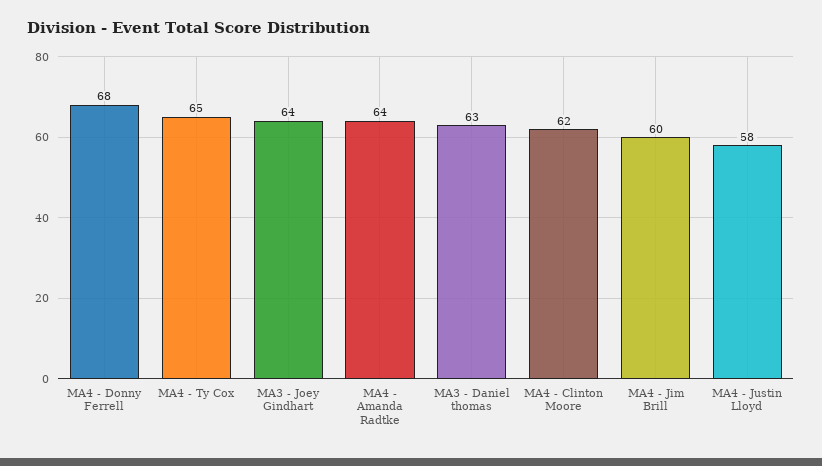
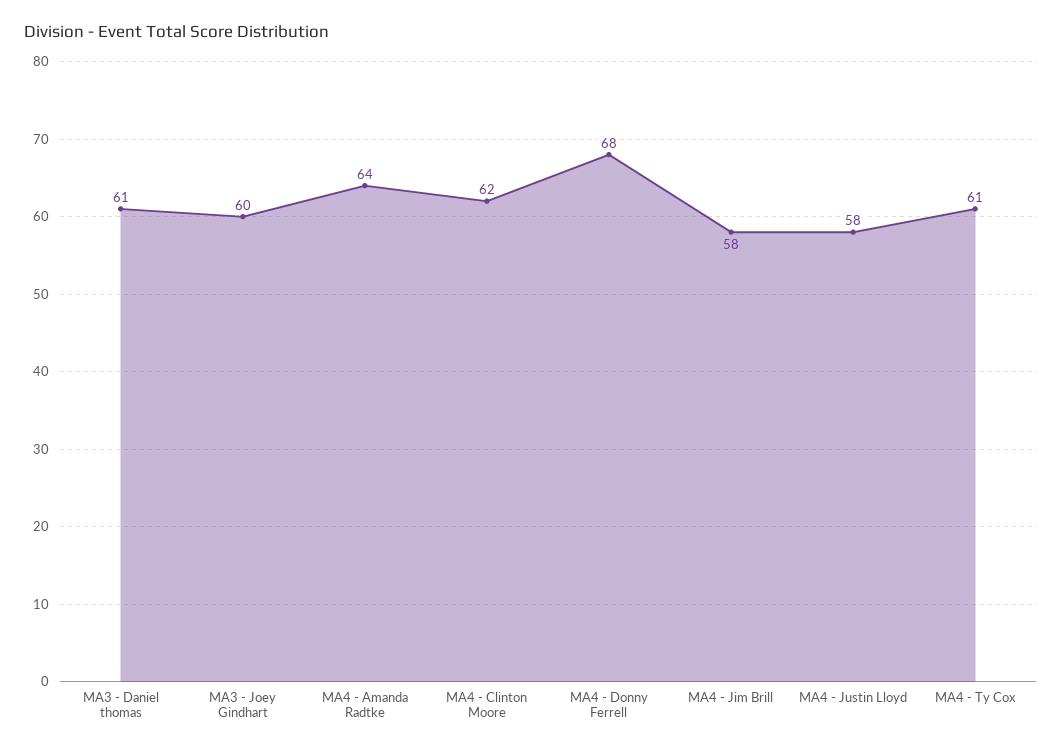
  {
    "MA4 - Donny Ferrell": 68,
-   "MA4 - Ty Cox": 65,
+   "MA4 - Ty Cox": 61,
-   "MA3 - Joey Gindhart": 64,
+   "MA3 - Joey Gindhart": 60,
    "MA4 - Amanda Radtke": 64,
-   "MA3 - Daniel thomas": 63,
+   "MA3 - Daniel thomas": 61,
    "MA4 - Clinton Moore": 62,
-   "MA4 - Jim Brill": 60,
+   "MA4 - Jim Brill": 58,
    "MA4 - Justin Lloyd": 58
  }

